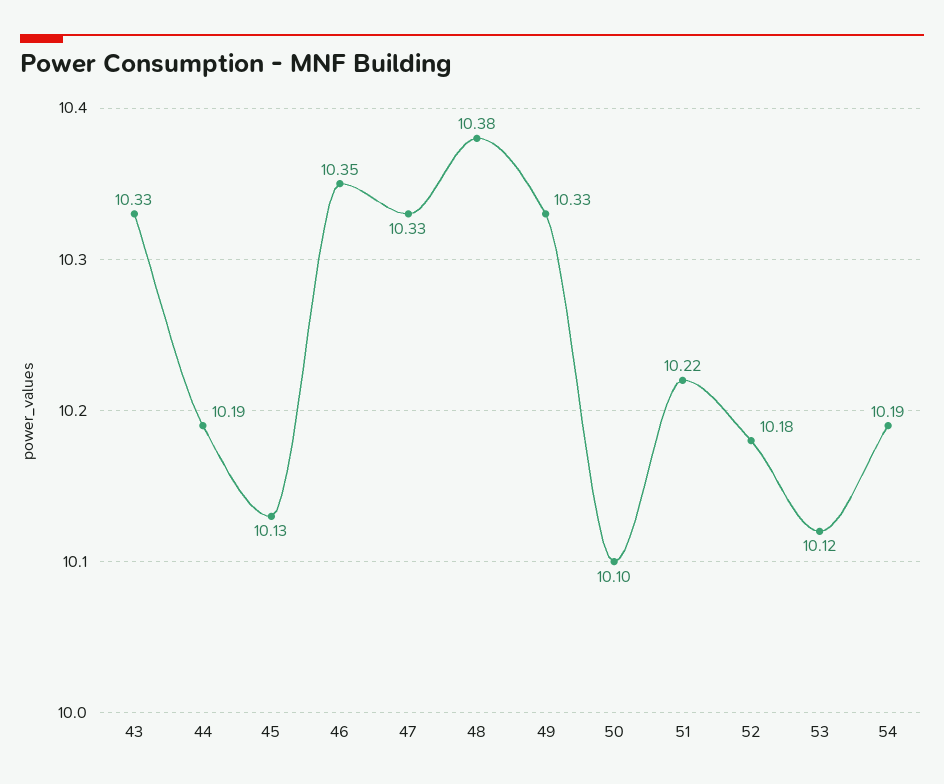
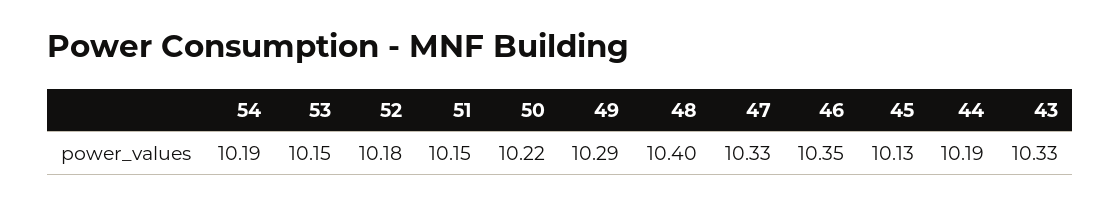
  {
    "43": 10.33,
    "44": 10.19,
    "45": 10.13,
    "46": 10.35,
    "47": 10.33,
-   "48": 10.38,
+   "48": 10.4,
-   "49": 10.33,
+   "49": 10.29,
-   "50": 10.1,
+   "50": 10.22,
-   "51": 10.22,
+   "51": 10.15,
    "52": 10.18,
-   "53": 10.12,
+   "53": 10.15,
    "54": 10.19
  }

